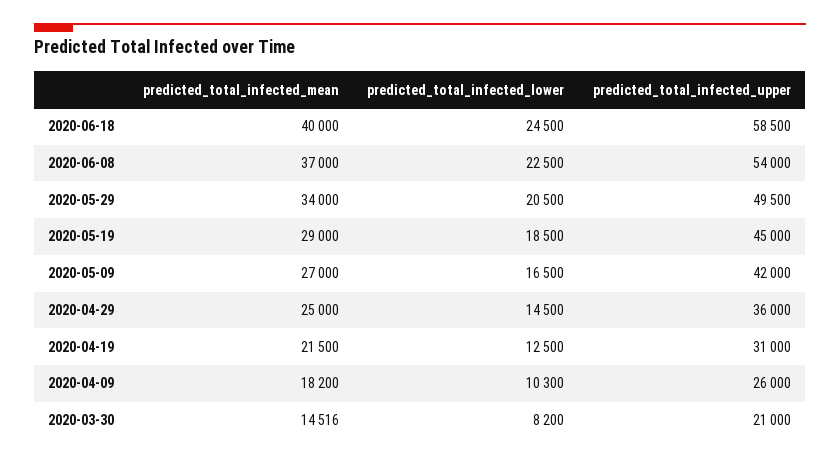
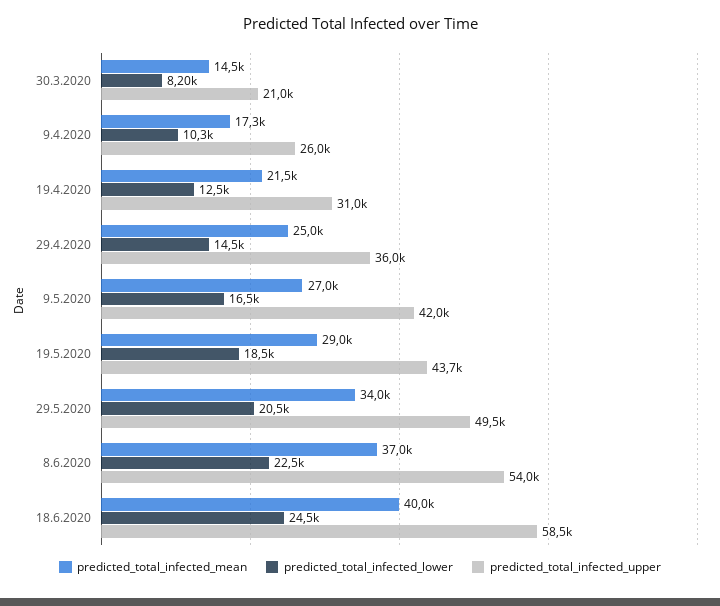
  {
    "predicted_total_infected_mean": {
      "2020-06-18": 40000,
      "2020-06-08": 37000,
      "2020-05-29": 34000,
      "2020-05-19": 29000,
      "2020-05-09": 27000,
      "2020-04-29": 25000,
      "2020-04-19": 21500,
-     "2020-04-09": 18200,
+     "2020-04-09": 17300,
      "2020-03-30": 14516
    },
    "predicted_total_infected_lower": {
      "2020-06-18": 24500,
      "2020-06-08": 22500,
      "2020-05-29": 20500,
      "2020-05-19": 18500,
      "2020-05-09": 16500,
      "2020-04-29": 14500,
      "2020-04-19": 12500,
      "2020-04-09": 10300,
      "2020-03-30": 8200
    },
    "predicted_total_infected_upper": {
      "2020-06-18": 58500,
      "2020-06-08": 54000,
      "2020-05-29": 49500,
-     "2020-05-19": 45000,
+     "2020-05-19": 43700,
      "2020-05-09": 42000,
      "2020-04-29": 36000,
      "2020-04-19": 31000,
      "2020-04-09": 26000,
      "2020-03-30": 21000
    }
  }

